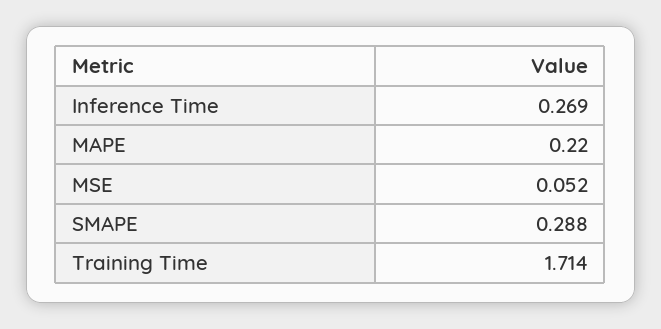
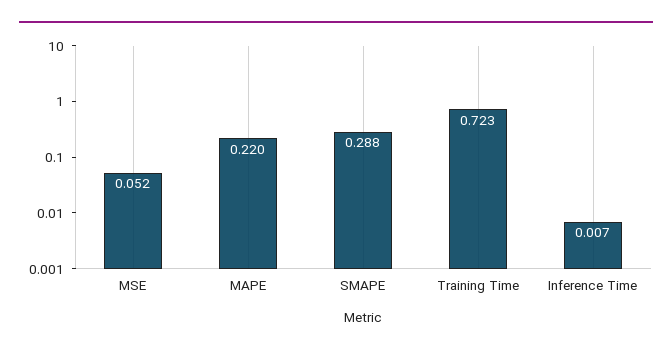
  {
-   "Inference Time": 0.269,
+   "Inference Time": 0.007,
    "MAPE": 0.22,
    "MSE": 0.052,
    "SMAPE": 0.288,
-   "Training Time": 1.714
+   "Training Time": 0.723
  }

